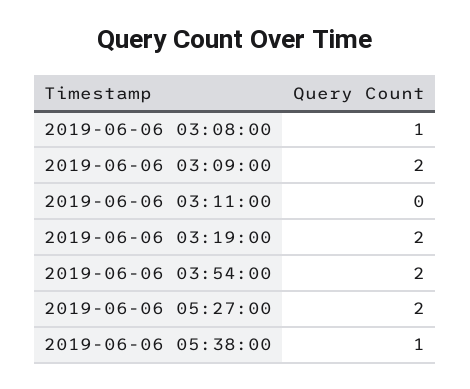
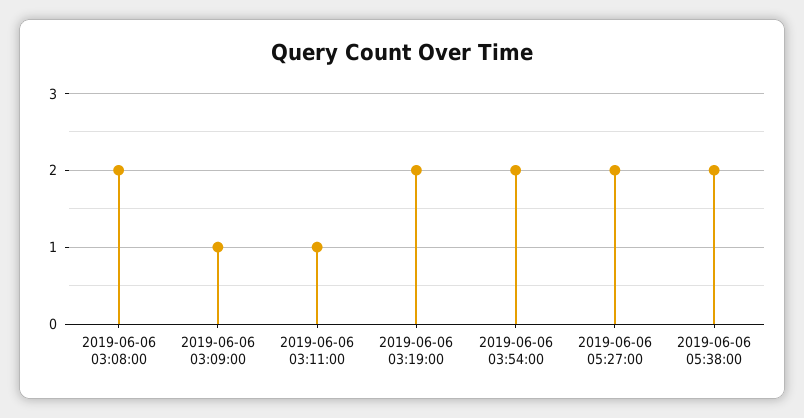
  {
-   "2019-06-06 03:08:00": 1,
+   "2019-06-06 03:08:00": 2,
-   "2019-06-06 03:09:00": 2,
+   "2019-06-06 03:09:00": 1,
-   "2019-06-06 03:11:00": 0,
+   "2019-06-06 03:11:00": 1,
    "2019-06-06 03:19:00": 2,
    "2019-06-06 03:54:00": 2,
    "2019-06-06 05:27:00": 2,
-   "2019-06-06 05:38:00": 1
+   "2019-06-06 05:38:00": 2
  }

